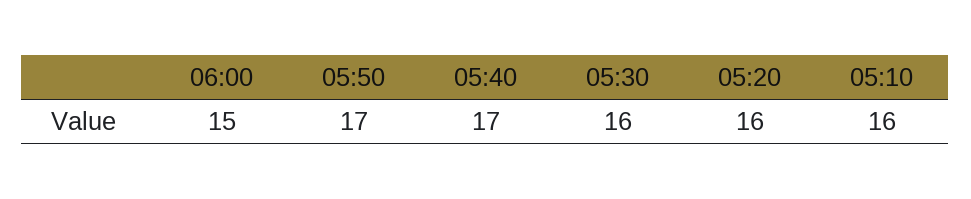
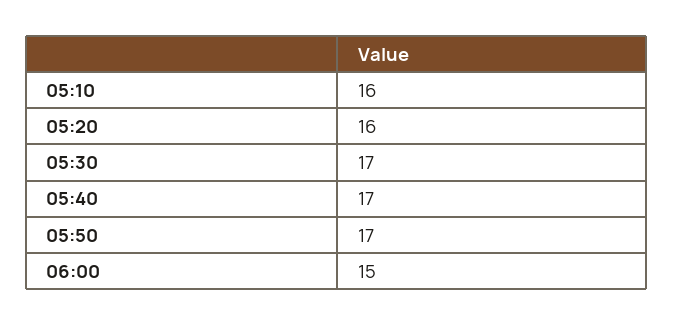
  {
    "06:00": 15,
    "05:50": 17,
    "05:40": 17,
-   "05:30": 16,
+   "05:30": 17,
    "05:20": 16,
    "05:10": 16
  }

